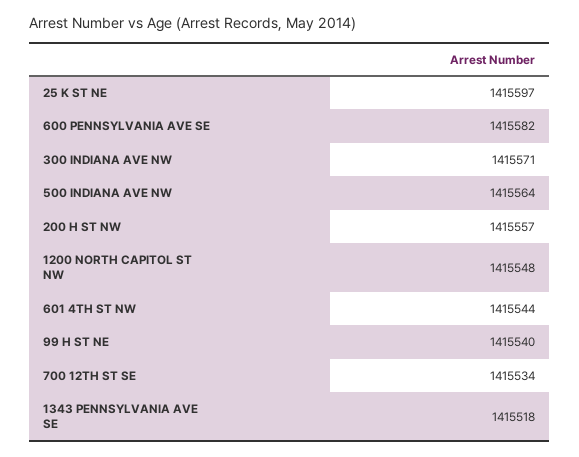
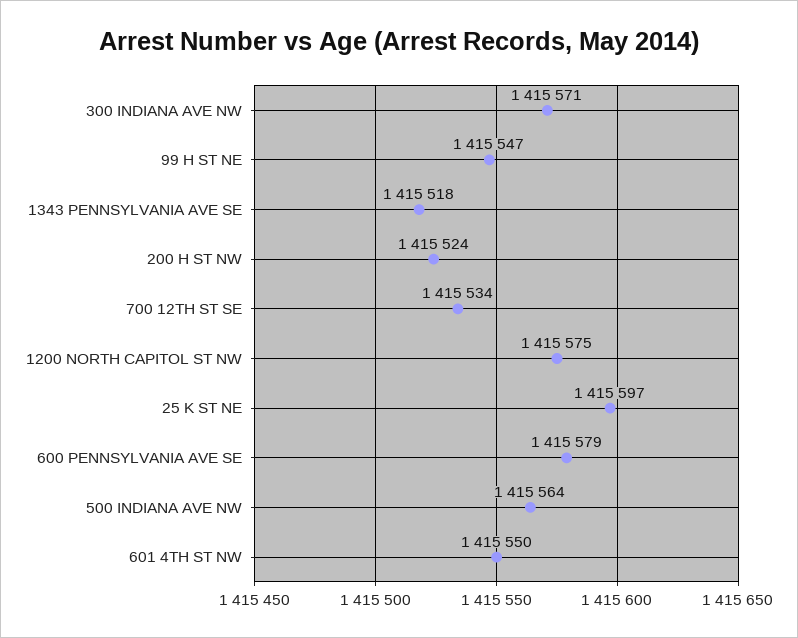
  {
    "25 K ST NE": 1415597,
-   "600 PENNSYLVANIA AVE SE": 1415582,
+   "600 PENNSYLVANIA AVE SE": 1415579,
    "300 INDIANA AVE NW": 1415571,
    "500 INDIANA AVE NW": 1415564,
-   "200 H ST NW": 1415557,
+   "200 H ST NW": 1415524,
-   "1200 NORTH CAPITOL ST NW": 1415548,
+   "1200 NORTH CAPITOL ST NW": 1415575,
-   "601 4TH ST NW": 1415544,
+   "601 4TH ST NW": 1415550,
-   "99 H ST NE": 1415540,
+   "99 H ST NE": 1415547,
    "700 12TH ST SE": 1415534,
    "1343 PENNSYLVANIA AVE SE": 1415518
  }

